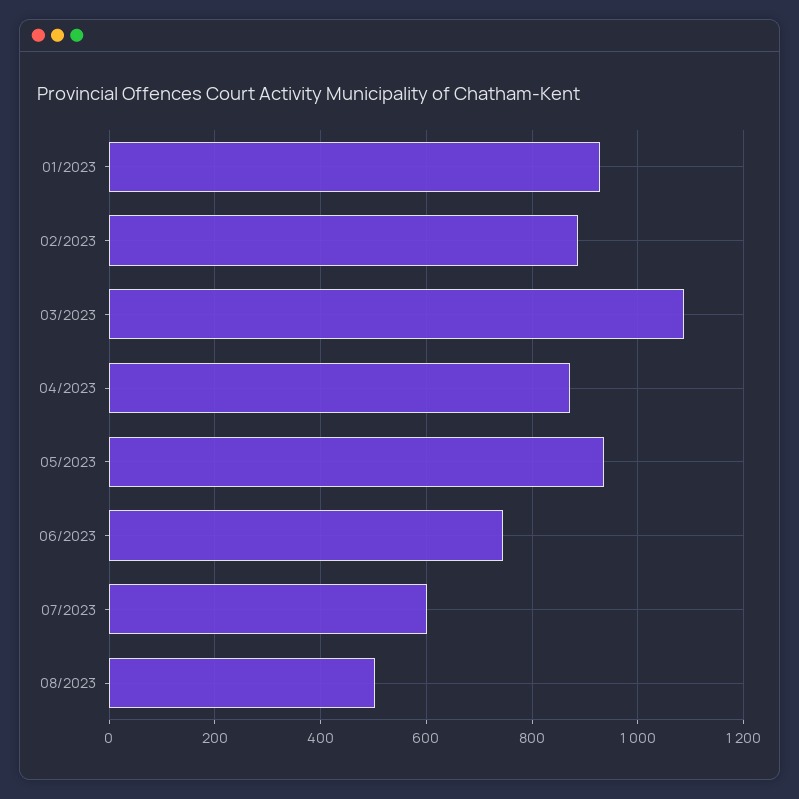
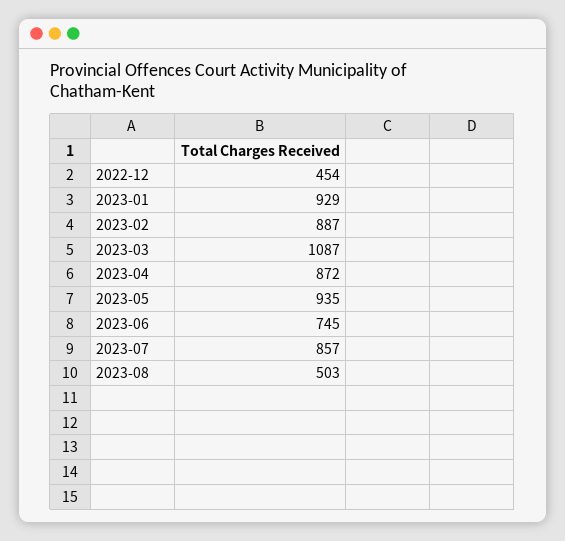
  {
    "01/2023": 929,
    "02/2023": 887,
    "03/2023": 1087,
    "04/2023": 872,
    "05/2023": 935,
    "06/2023": 745,
-   "07/2023": 600,
+   "07/2023": 857,
-   "08/2023": 503
+   "08/2023": 503,
+   "2022-12": 454
  }

